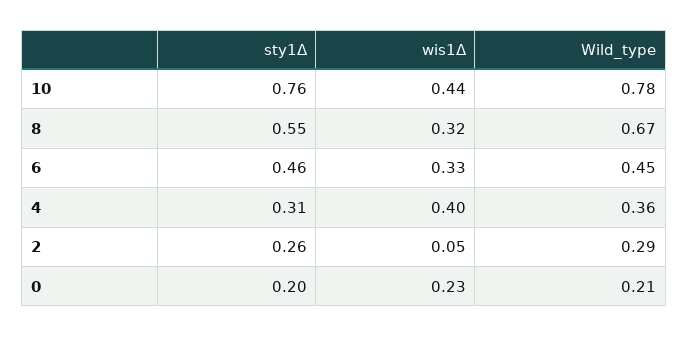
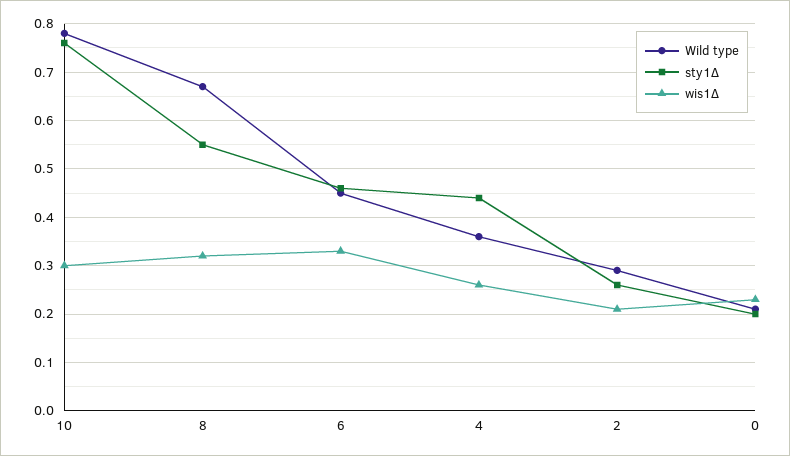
  {
    "sty1Δ": {
      "10": 0.76,
      "8": 0.55,
      "6": 0.46,
-     "4": 0.31,
+     "4": 0.45,
      "2": 0.26,
      "0": 0.2
    },
    "wis1Δ": {
-     "10": 0.44,
+     "10": 0.3,
      "8": 0.32,
      "6": 0.33,
-     "4": 0.4,
+     "4": 0.25,
-     "2": 0.05,
+     "2": 0.2,
      "0": 0.23
    },
    "Wild_type": {
      "10": 0.78,
      "8": 0.67,
      "6": 0.45,
      "4": 0.36,
      "2": 0.29,
      "0": 0.21
    }
  }

